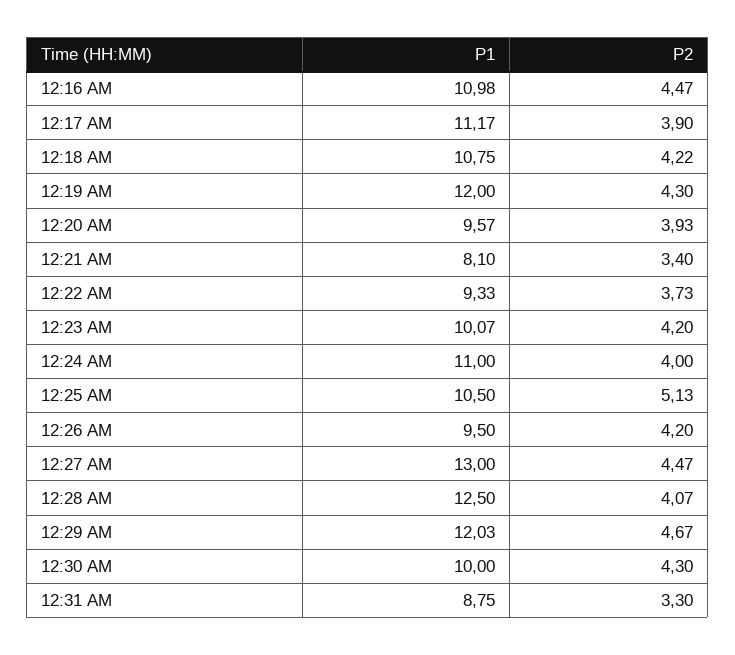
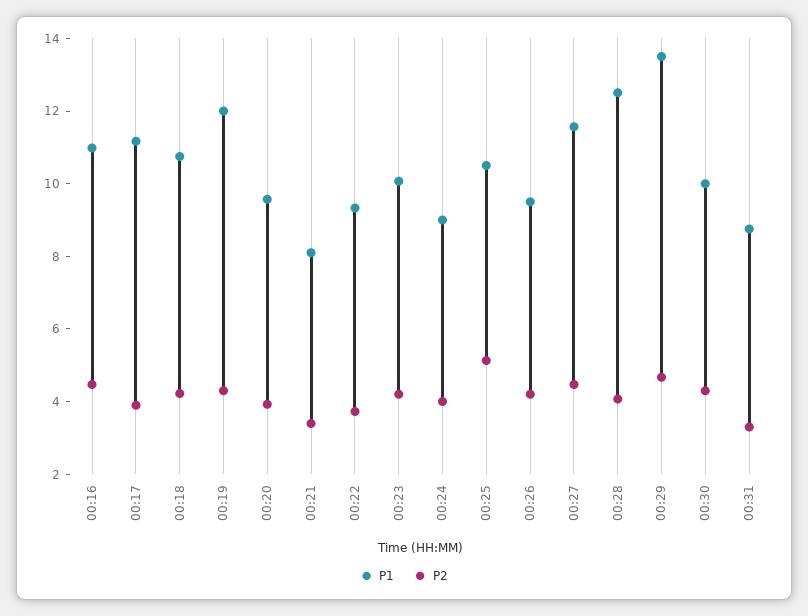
  {
    "P1": {
      "12:16 AM": 10.98,
      "12:17 AM": 11.17,
      "12:18 AM": 10.75,
      "12:19 AM": 12,
      "12:20 AM": 9.57,
      "12:21 AM": 8.1,
      "12:22 AM": 9.33,
      "12:23 AM": 10.07,
-     "12:24 AM": 11,
+     "12:24 AM": 9,
      "12:25 AM": 10.5,
      "12:26 AM": 9.5,
-     "12:27 AM": 13,
+     "12:27 AM": 11.5,
      "12:28 AM": 12.5,
-     "12:29 AM": 12.03,
+     "12:29 AM": 13.5,
      "12:30 AM": 10,
      "12:31 AM": 8.75
    },
    "P2": {
      "12:16 AM": 4.47,
      "12:17 AM": 3.9,
      "12:18 AM": 4.22,
      "12:19 AM": 4.3,
      "12:20 AM": 3.93,
      "12:21 AM": 3.4,
      "12:22 AM": 3.73,
      "12:23 AM": 4.2,
      "12:24 AM": 4,
      "12:25 AM": 5.13,
      "12:26 AM": 4.2,
      "12:27 AM": 4.47,
      "12:28 AM": 4.07,
      "12:29 AM": 4.67,
      "12:30 AM": 4.3,
      "12:31 AM": 3.3
    }
  }

